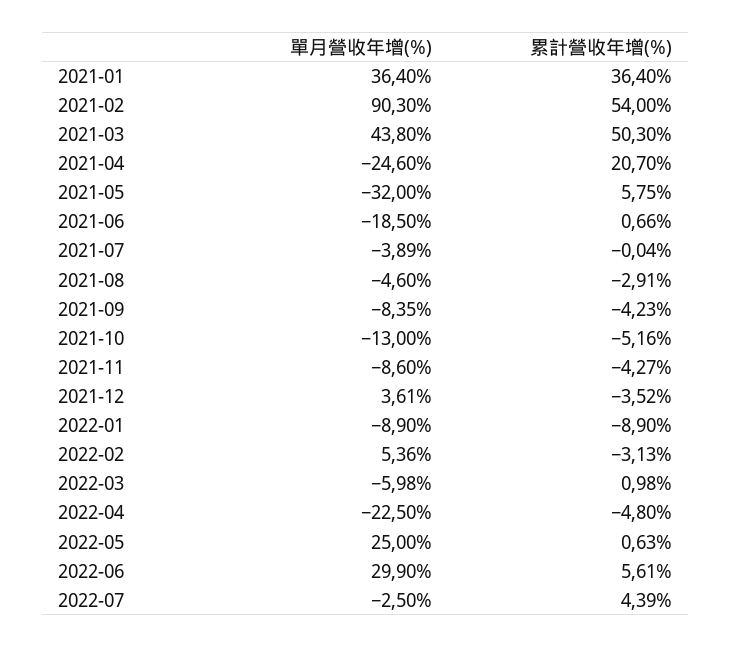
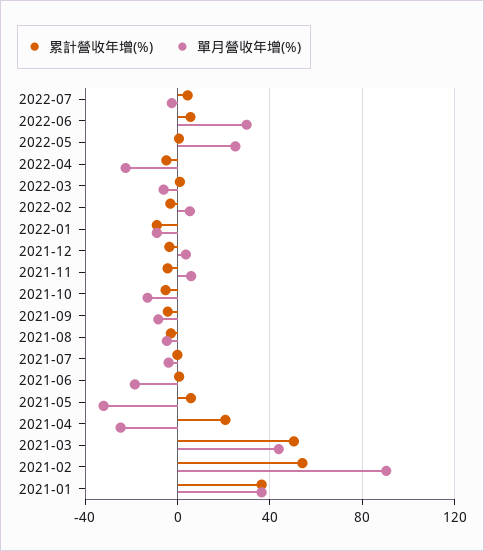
  {
    "單月營收年增(%)": {
      "2021-01": 36.4,
      "2021-02": 90.3,
      "2021-03": 43.8,
      "2021-04": -24.6,
      "2021-05": -32,
      "2021-06": -18.5,
      "2021-07": -3.89,
      "2021-08": -4.6,
      "2021-09": -8.35,
      "2021-10": -13,
-     "2021-11": -8.6,
+     "2021-11": 5,
      "2021-12": 3.61,
      "2022-01": -8.9,
      "2022-02": 5.36,
      "2022-03": -5.98,
      "2022-04": -22.5,
      "2022-05": 25,
      "2022-06": 29.9,
      "2022-07": -2.5
    },
    "累計營收年增(%)": {
      "2021-01": 36.4,
      "2021-02": 54,
      "2021-03": 50.3,
      "2021-04": 20.7,
      "2021-05": 5.75,
      "2021-06": 0.66,
      "2021-07": -0.04,
      "2021-08": -2.91,
      "2021-09": -4.23,
      "2021-10": -5.16,
      "2021-11": -4.27,
      "2021-12": -3.52,
      "2022-01": -8.9,
      "2022-02": -3.13,
      "2022-03": 0.98,
      "2022-04": -4.8,
      "2022-05": 0.63,
      "2022-06": 5.61,
      "2022-07": 4.39
    }
  }

